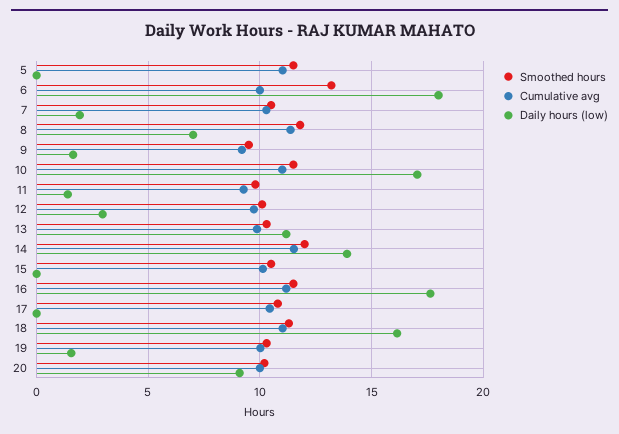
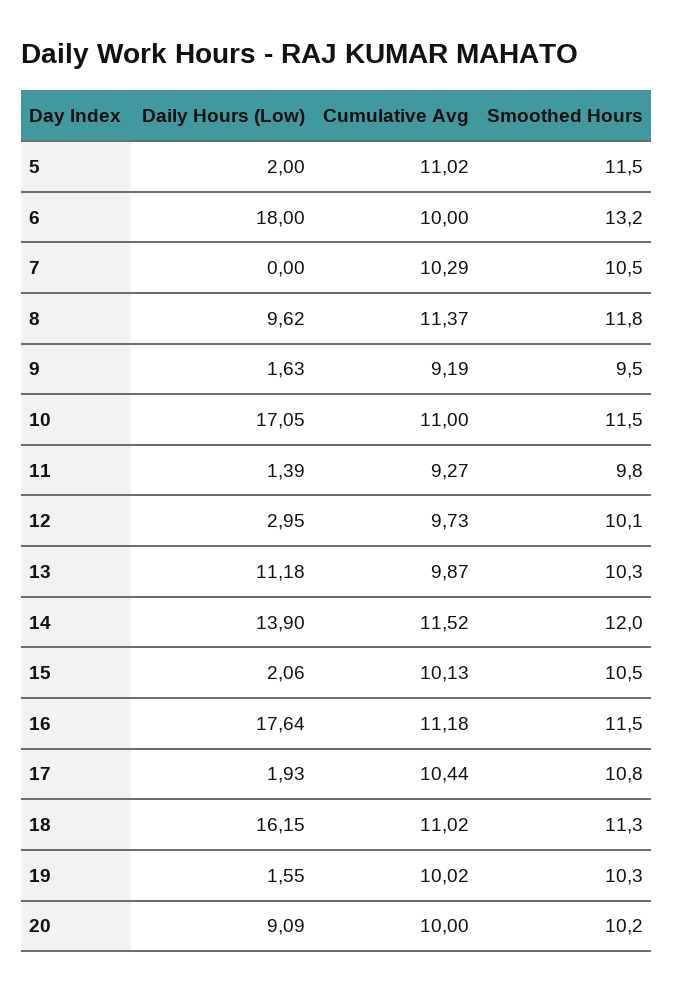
  {
    "Smoothed hours": {
      "5": 11.5,
      "6": 13.2,
      "7": 10.5,
      "8": 11.8,
      "9": 9.5,
      "10": 11.5,
      "11": 9.8,
      "12": 10.1,
      "13": 10.3,
      "14": 12,
      "15": 10.5,
      "16": 11.5,
      "17": 10.8,
      "18": 11.3,
      "19": 10.3,
      "20": 10.2
    },
    "Cumulative avg": {
      "5": 11.02,
      "6": 10,
      "7": 10.29,
      "8": 11.37,
      "9": 9.19,
      "10": 11,
      "11": 9.27,
      "12": 9.73,
      "13": 9.87,
      "14": 11.52,
      "15": 10.13,
      "16": 11.18,
      "17": 10.44,
      "18": 11.02,
      "19": 10.02,
      "20": 10
    },
    "Daily hours (low)": {
-     "5": 0,
+     "5": 2,
      "6": 18,
-     "7": 2,
+     "7": 0,
-     "8": 7,
+     "8": 9.62,
      "9": 1.63,
      "10": 17.05,
      "11": 1.39,
      "12": 2.95,
      "13": 11.18,
      "14": 13.9,
-     "15": 0,
+     "15": 2.06,
      "16": 17.64,
-     "17": 0,
+     "17": 1.93,
      "18": 16.15,
      "19": 1.55,
      "20": 9.09
    }
  }

